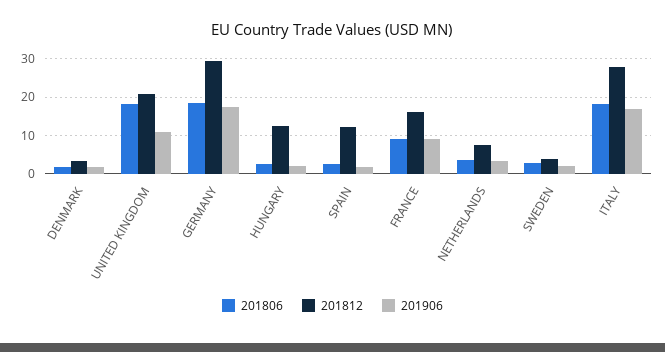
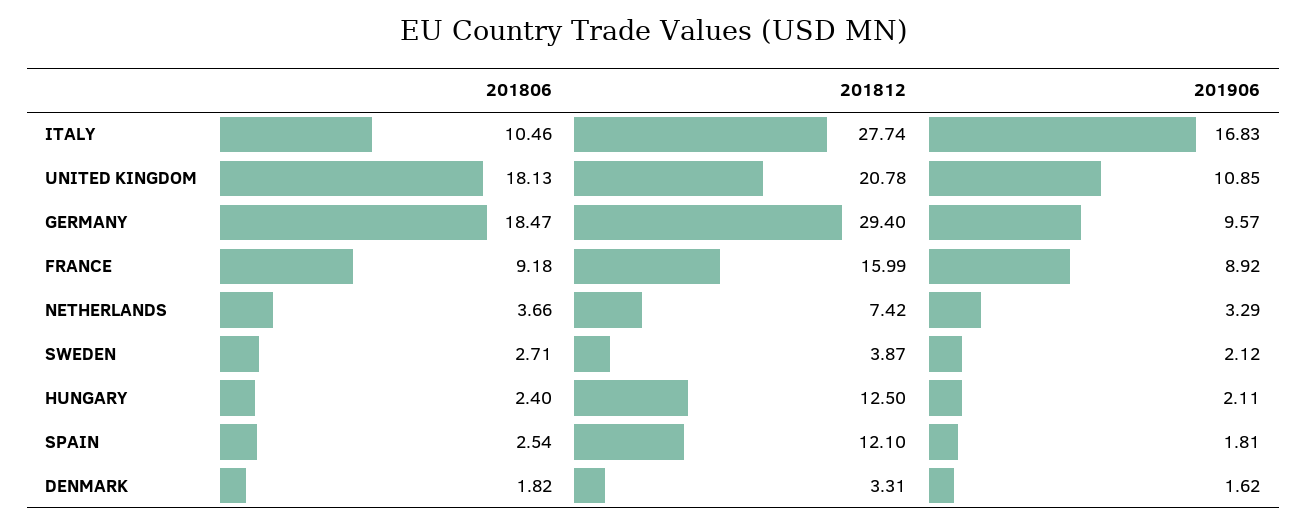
  {
    "201806": {
      "DENMARK": 1.82,
      "UNITED KINGDOM": 18.13,
      "GERMANY": 18.47,
      "HUNGARY": 2.4,
      "SPAIN": 2.54,
      "FRANCE": 9.18,
      "NETHERLANDS": 3.66,
      "SWEDEN": 2.71,
-     "ITALY": 18
+     "ITALY": 10.46
    },
    "201812": {
      "DENMARK": 3.31,
      "UNITED KINGDOM": 20.78,
      "GERMANY": 29.4,
      "HUNGARY": 12.5,
      "SPAIN": 12.1,
      "FRANCE": 15.99,
      "NETHERLANDS": 7.42,
      "SWEDEN": 3.87,
      "ITALY": 27.74
    },
    "201906": {
      "DENMARK": 1.62,
      "UNITED KINGDOM": 10.85,
-     "GERMANY": 18,
+     "GERMANY": 9.57,
      "HUNGARY": 2.11,
      "SPAIN": 1.81,
      "FRANCE": 8.92,
      "NETHERLANDS": 3.29,
      "SWEDEN": 2.12,
      "ITALY": 16.83
    }
  }

